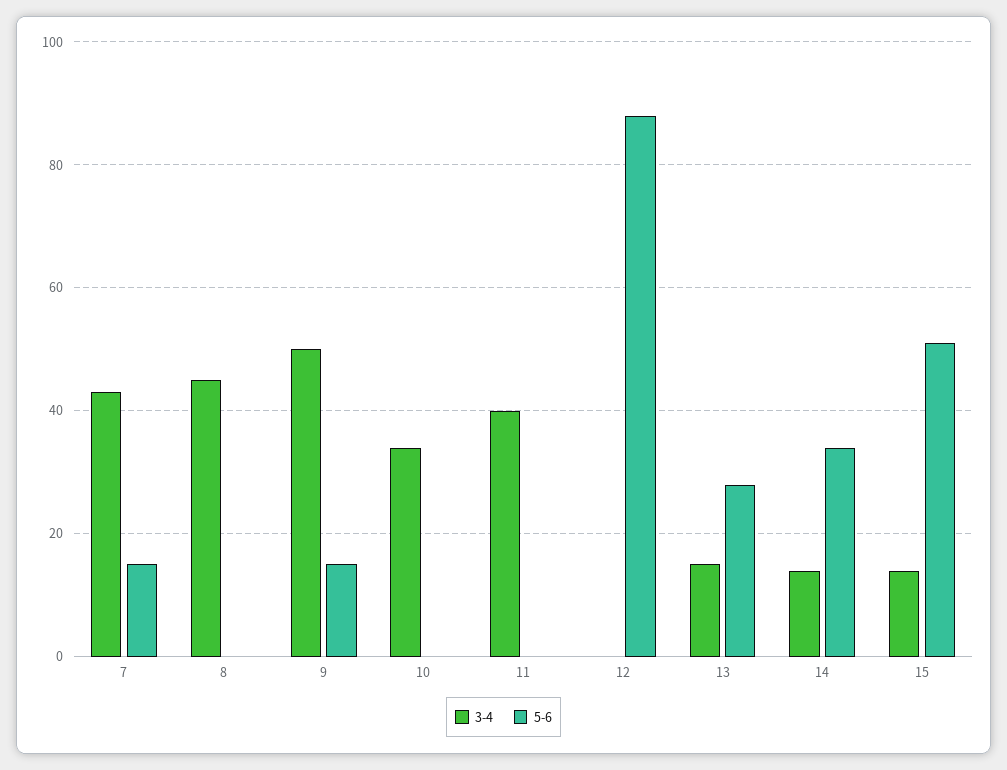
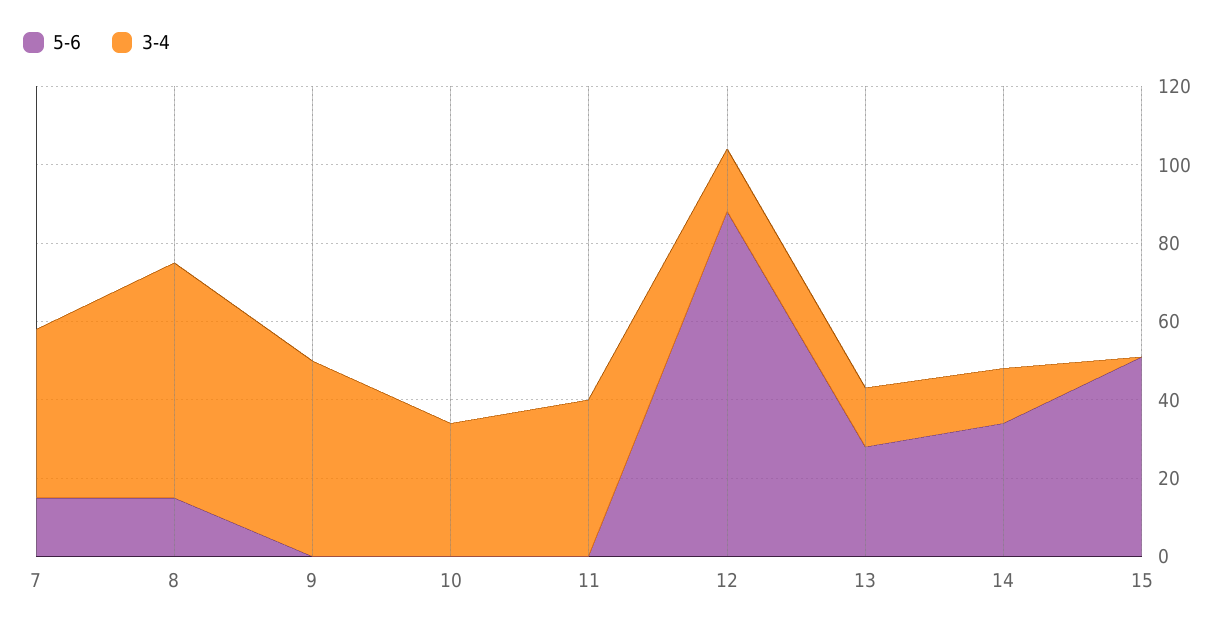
  {
    "3-4": {
      "7": 45,
-     "8": 45,
+     "8": 60,
      "9": 50,
      "10": 35,
      "11": 40,
-     "12": 0,
+     "12": 15,
      "13": 15,
      "14": 15,
-     "15": 15
+     "15": 0
    },
    "5-6": {
      "7": 15,
-     "8": 0,
+     "8": 15,
-     "9": 15,
+     "9": 0,
      "10": 0,
      "11": 0,
      "12": 90,
      "13": 30,
      "14": 35,
      "15": 50
    }
  }

